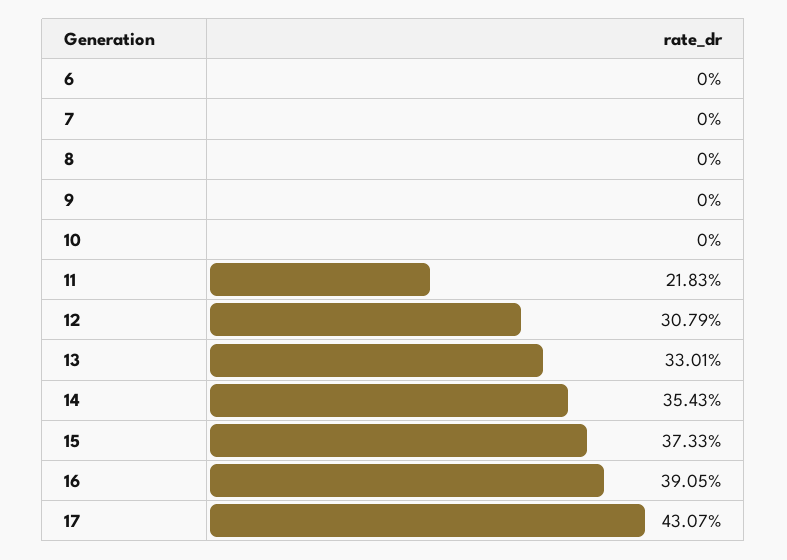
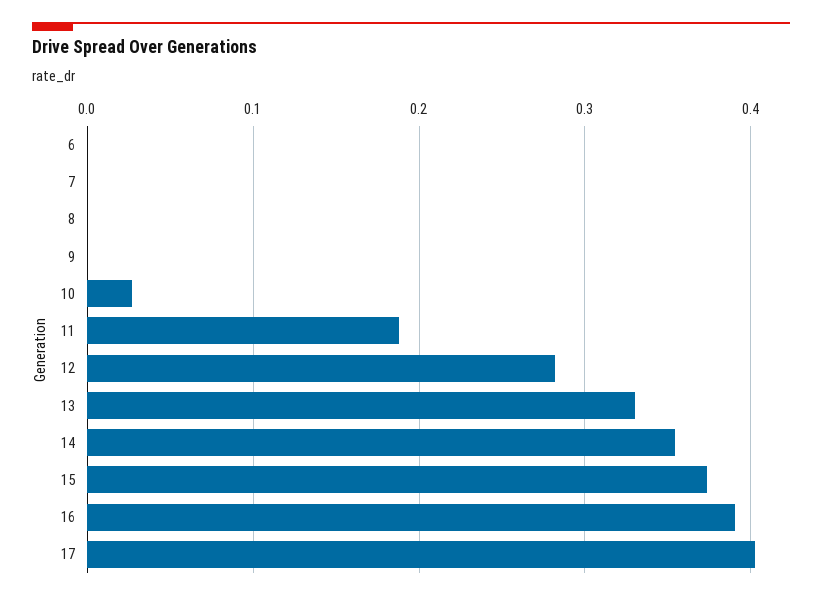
  {
    "6": 0,
    "7": 0,
    "8": 0,
    "9": 0,
-   "10": 0,
+   "10": 0.03,
-   "11": 0.2183,
+   "11": 0.19,
-   "12": 0.3079,
+   "12": 0.28,
    "13": 0.3301,
    "14": 0.3543,
    "15": 0.3733,
    "16": 0.3905,
-   "17": 0.4307
+   "17": 0.4
  }

